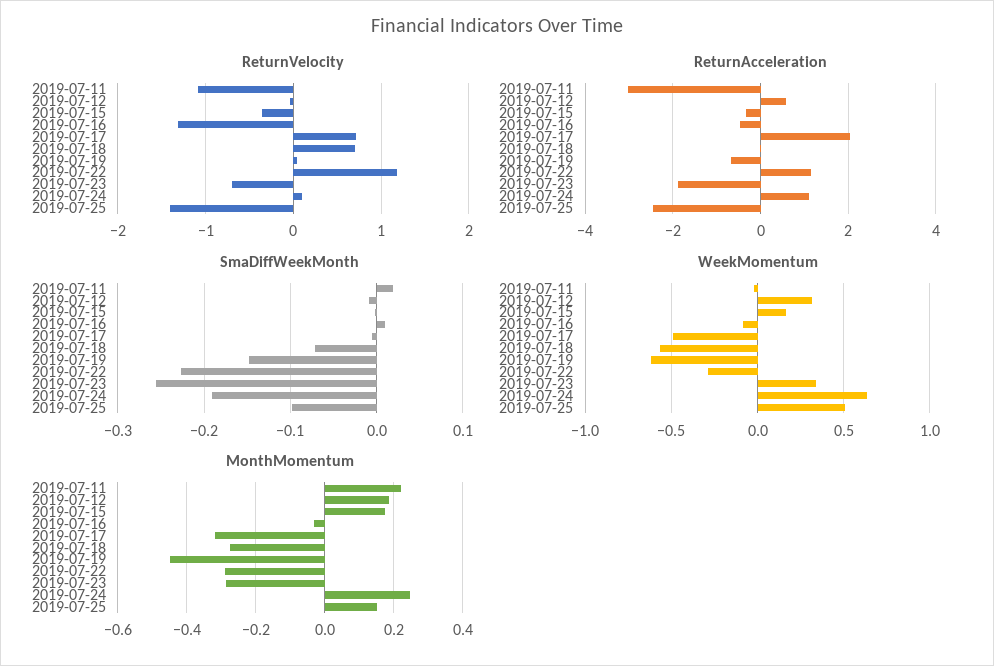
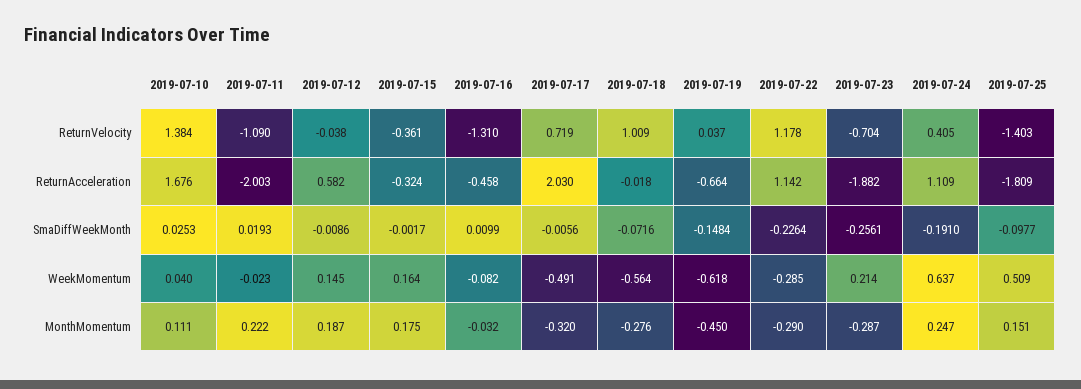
  {
    "ReturnVelocity": {
      "2019-07-11": -1.09,
      "2019-07-12": -0.038,
      "2019-07-15": -0.361,
      "2019-07-16": -1.31,
      "2019-07-17": 0.719,
-     "2019-07-18": 0.7,
+     "2019-07-18": 1.009,
      "2019-07-19": 0.037,
      "2019-07-22": 1.178,
      "2019-07-23": -0.704,
-     "2019-07-24": 0.1,
+     "2019-07-24": 0.405,
-     "2019-07-25": -1.403
+     "2019-07-25": -1.403,
+     "2019-07-10": 1.384
    },
    "ReturnAcceleration": {
-     "2019-07-11": -3,
+     "2019-07-11": -2.003,
      "2019-07-12": 0.582,
      "2019-07-15": -0.324,
      "2019-07-16": -0.458,
      "2019-07-17": 2.03,
      "2019-07-18": -0.018,
      "2019-07-19": -0.664,
      "2019-07-22": 1.142,
      "2019-07-23": -1.882,
      "2019-07-24": 1.109,
-     "2019-07-25": -2.4
+     "2019-07-25": -1.809,
+     "2019-07-10": 1.676
    },
    "SmaDiffWeekMonth": {
      "2019-07-11": 0.0193,
      "2019-07-12": -0.0086,
      "2019-07-15": -0.0017,
      "2019-07-16": 0.0099,
      "2019-07-17": -0.0056,
      "2019-07-18": -0.0716,
      "2019-07-19": -0.1484,
      "2019-07-22": -0.2264,
      "2019-07-23": -0.2561,
      "2019-07-24": -0.191,
-     "2019-07-25": -0.0977
+     "2019-07-25": -0.0977,
+     "2019-07-10": 0.0253
    },
    "WeekMomentum": {
      "2019-07-11": -0.023,
-     "2019-07-12": 0.3,
+     "2019-07-12": 0.145,
      "2019-07-15": 0.164,
      "2019-07-16": -0.082,
      "2019-07-17": -0.491,
      "2019-07-18": -0.564,
      "2019-07-19": -0.618,
      "2019-07-22": -0.285,
-     "2019-07-23": 0.35,
+     "2019-07-23": 0.214,
      "2019-07-24": 0.637,
-     "2019-07-25": 0.509
+     "2019-07-25": 0.509,
+     "2019-07-10": 0.04
    },
    "MonthMomentum": {
      "2019-07-11": 0.222,
      "2019-07-12": 0.187,
      "2019-07-15": 0.175,
      "2019-07-16": -0.032,
      "2019-07-17": -0.32,
      "2019-07-18": -0.276,
      "2019-07-19": -0.45,
      "2019-07-22": -0.29,
      "2019-07-23": -0.287,
      "2019-07-24": 0.247,
-     "2019-07-25": 0.151
+     "2019-07-25": 0.151,
+     "2019-07-10": 0.111
    }
  }

